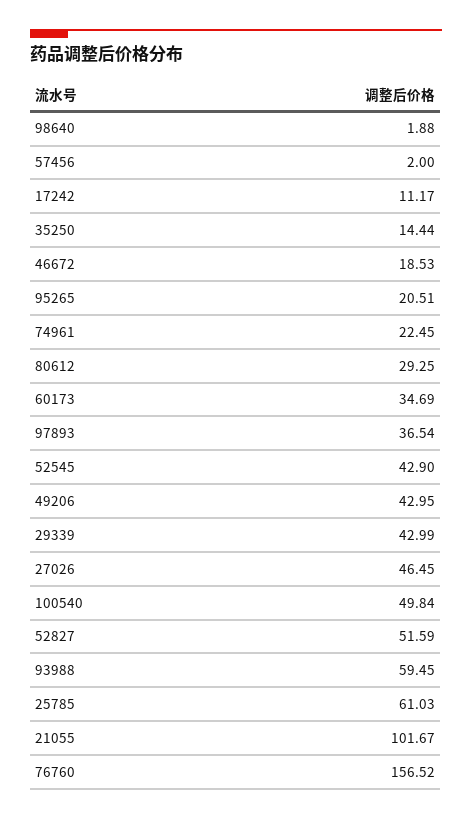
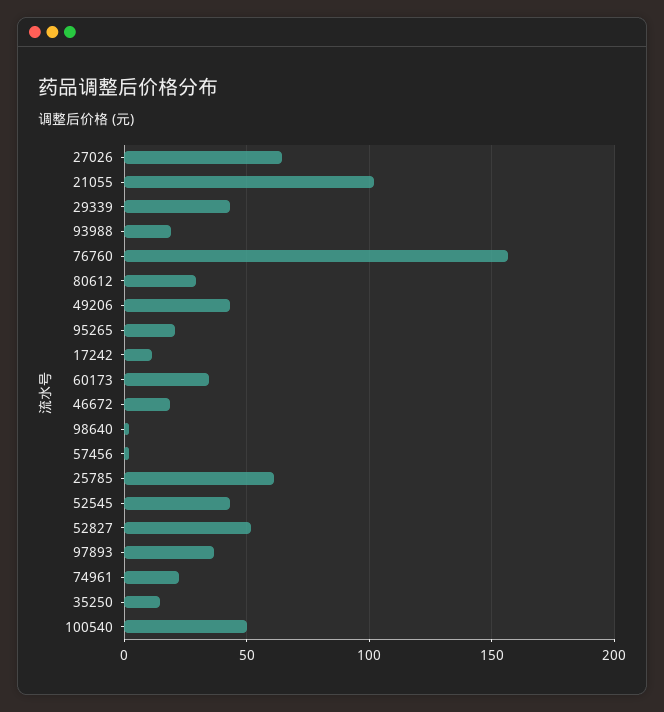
  {
    "98640": 1.88,
    "57456": 2,
    "17242": 11.17,
    "35250": 14.44,
    "46672": 18.53,
    "95265": 20.51,
    "74961": 22.45,
    "80612": 29.25,
    "60173": 34.69,
    "97893": 36.54,
    "52545": 42.9,
    "49206": 42.95,
    "29339": 42.99,
-   "27026": 46.45,
+   "27026": 65,
    "100540": 49.84,
    "52827": 51.59,
-   "93988": 59.45,
+   "93988": 20,
    "25785": 61.03,
    "21055": 101.67,
    "76760": 156.52
  }

